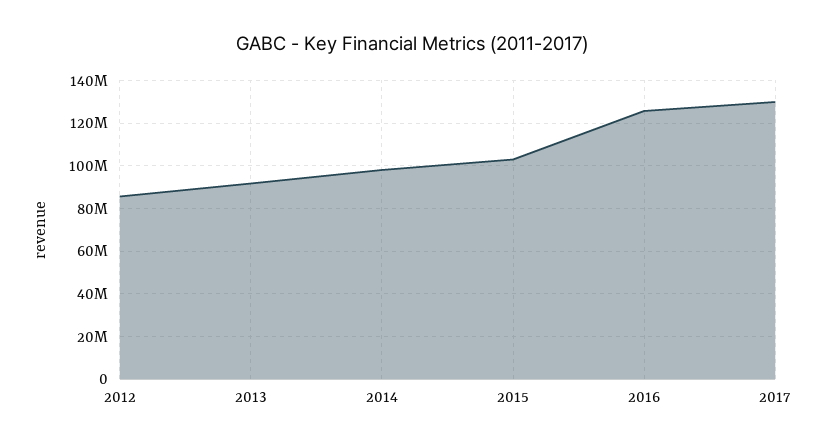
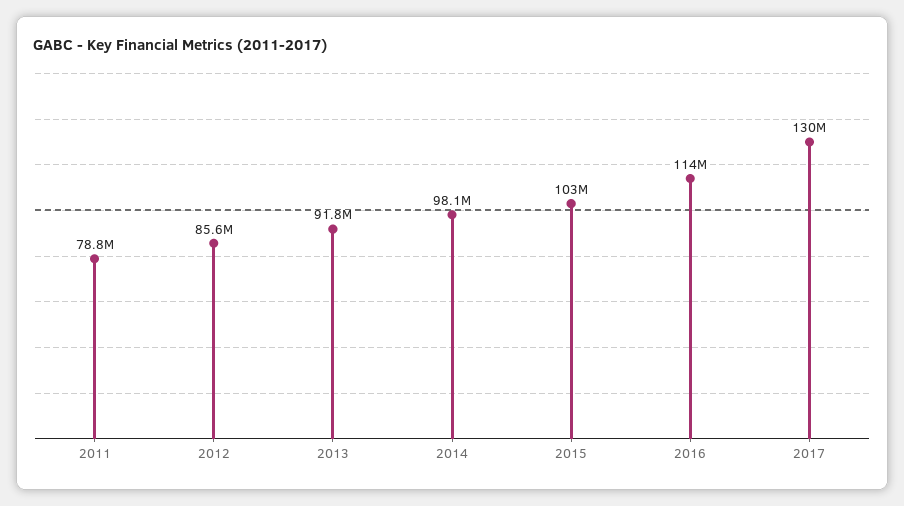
  {
    "2012": 85600000,
    "2013": 91800000,
    "2014": 98100000,
    "2015": 103000000,
-   "2016": 125000000,
+   "2016": 114000000,
-   "2017": 130000000
+   "2017": 130000000,
+   "2011": 78800000
  }

